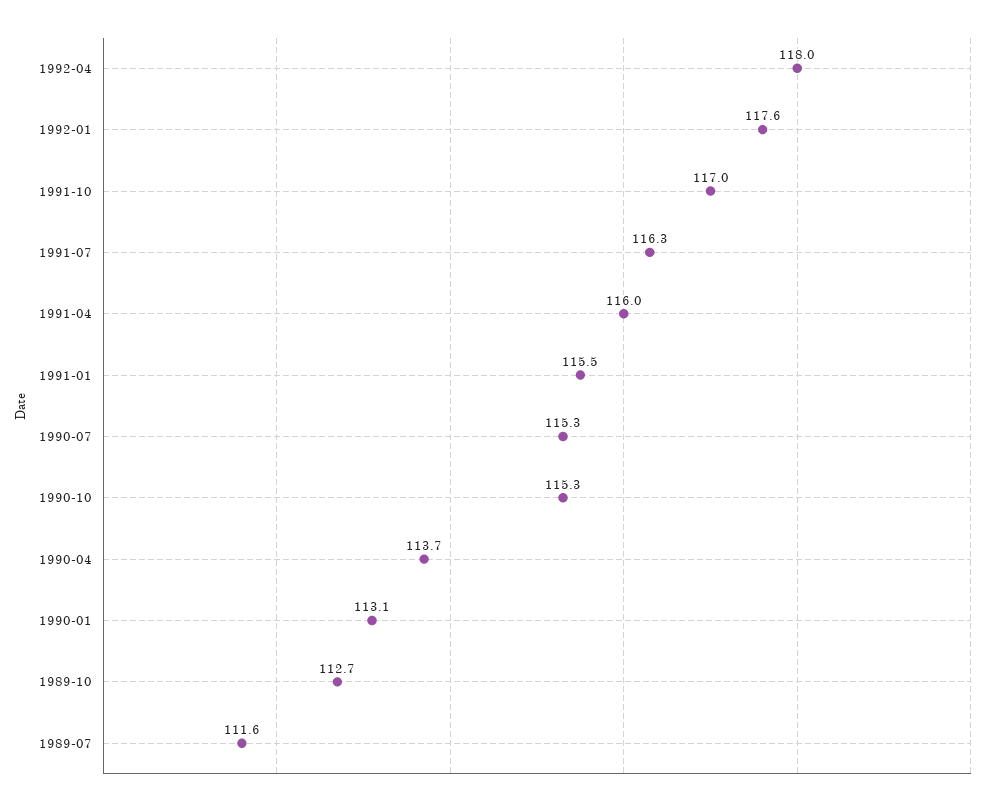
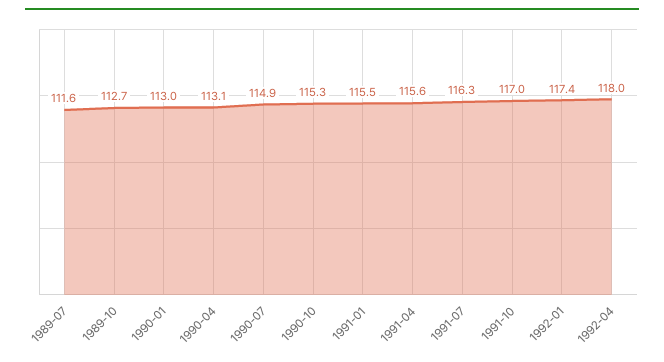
  {
    "1992-04": 118,
-   "1992-01": 117.6,
+   "1992-01": 117.4,
    "1991-10": 117,
    "1991-07": 116.3,
-   "1991-04": 116,
+   "1991-04": 115.6,
    "1991-01": 115.5,
-   "1990-07": 115.3,
+   "1990-07": 114.9,
    "1990-10": 115.3,
-   "1990-04": 113.7,
+   "1990-04": 113.1,
-   "1990-01": 113.1,
+   "1990-01": 113,
    "1989-10": 112.7,
    "1989-07": 111.6
  }

